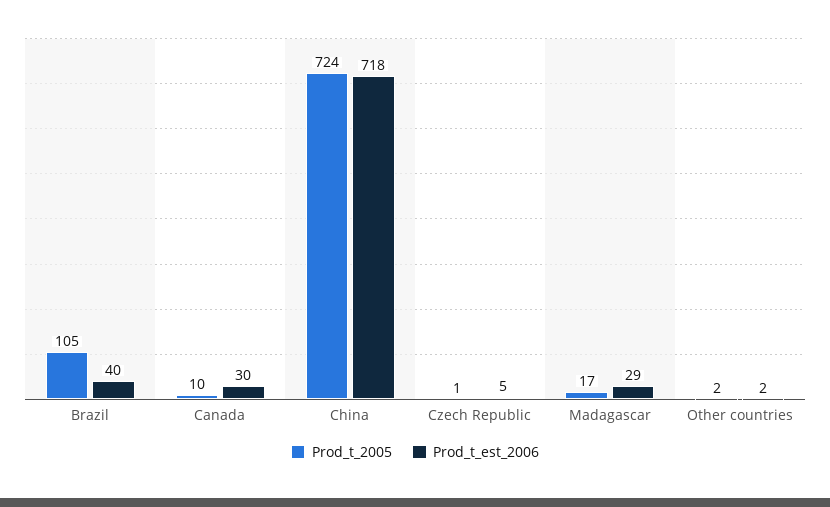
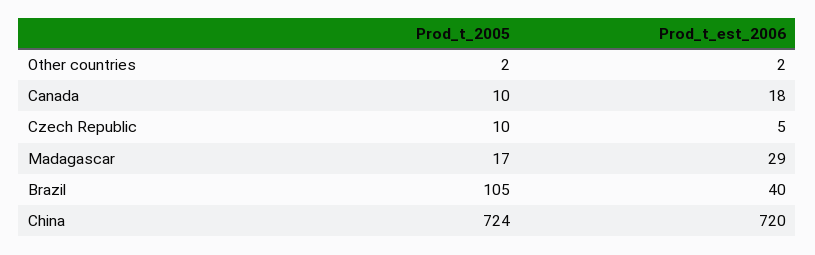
  {
    "Prod_t_2005": {
      "Brazil": 105,
      "Canada": 10,
      "China": 724,
-     "Czech Republic": 1,
+     "Czech Republic": 10,
      "Madagascar": 17,
      "Other countries": 2
    },
    "Prod_t_est_2006": {
      "Brazil": 40,
-     "Canada": 30,
+     "Canada": 18,
-     "China": 718,
+     "China": 720,
      "Czech Republic": 5,
      "Madagascar": 29,
      "Other countries": 2
    }
  }

